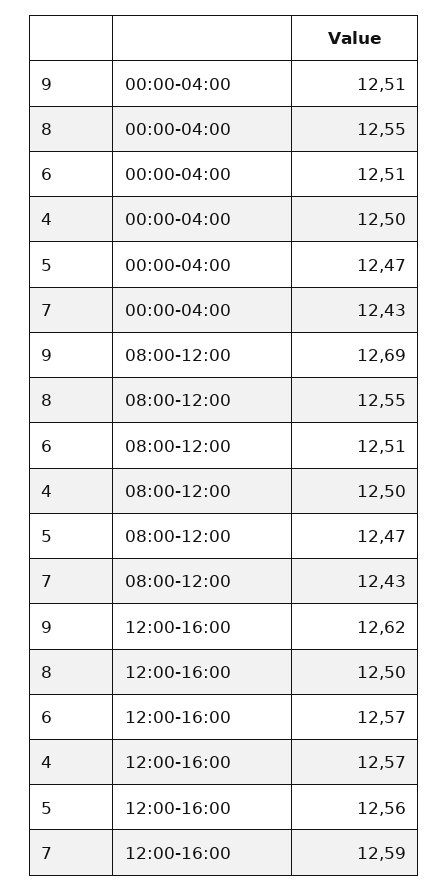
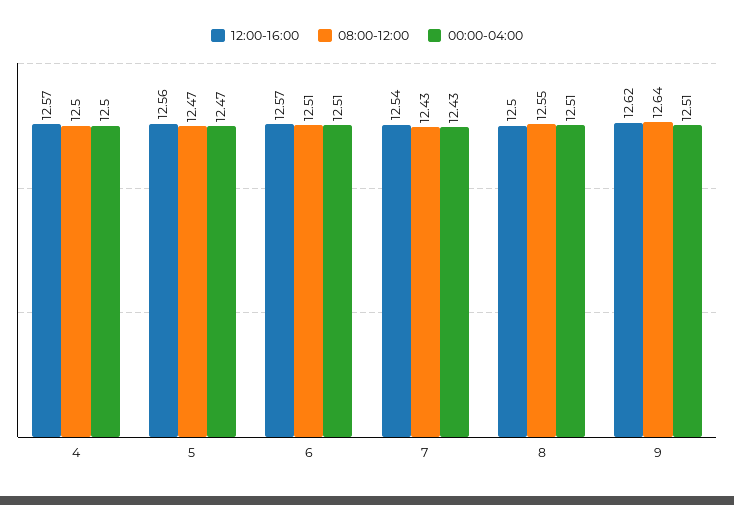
  {
    "00:00-04:00": {
      "9": 12.51,
-     "8": 12.55,
+     "8": 12.51,
      "6": 12.51,
      "4": 12.5,
      "5": 12.47,
      "7": 12.43
    },
    "08:00-12:00": {
-     "9": 12.69,
+     "9": 12.64,
      "8": 12.55,
      "6": 12.51,
      "4": 12.5,
      "5": 12.47,
      "7": 12.43
    },
    "12:00-16:00": {
      "9": 12.62,
      "8": 12.5,
      "6": 12.57,
      "4": 12.57,
      "5": 12.56,
-     "7": 12.59
+     "7": 12.54
    }
  }

